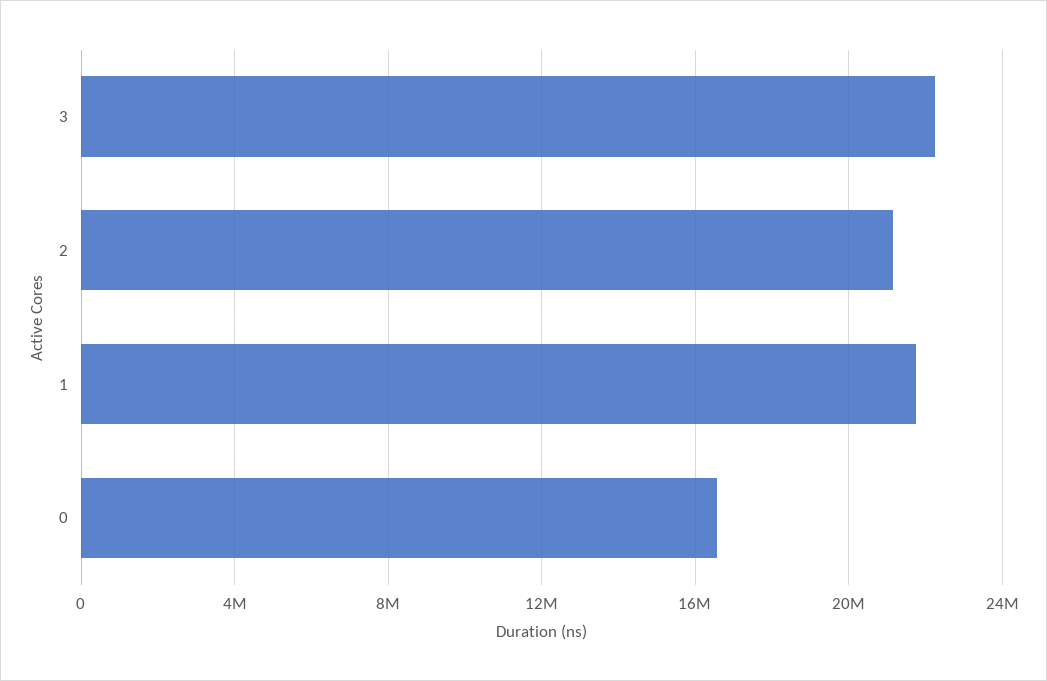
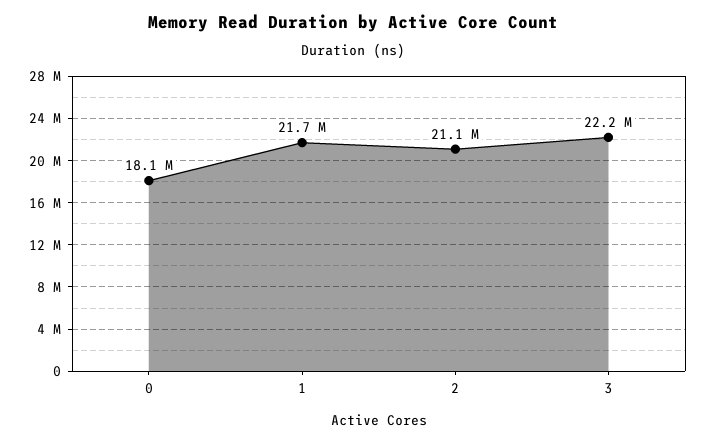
  {
    "3": 22200000,
    "2": 21100000,
    "1": 21700000,
-   "0": 16500000
+   "0": 18100000
  }

